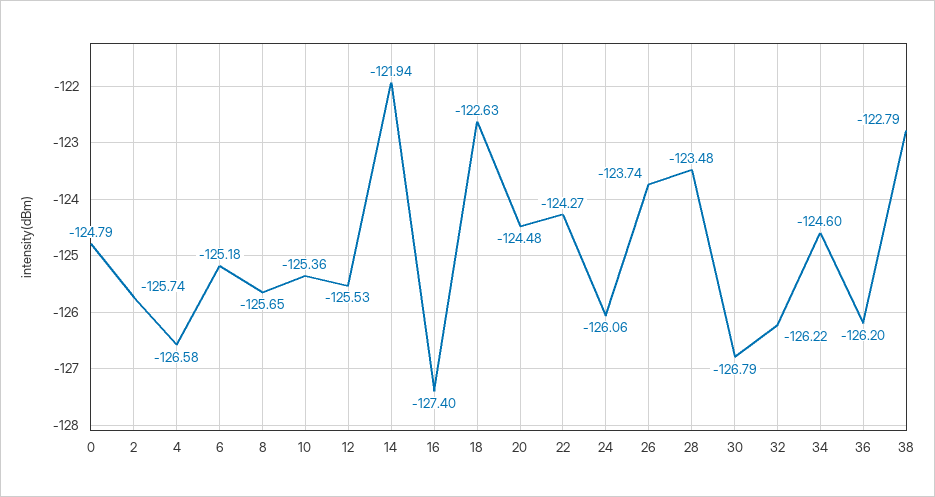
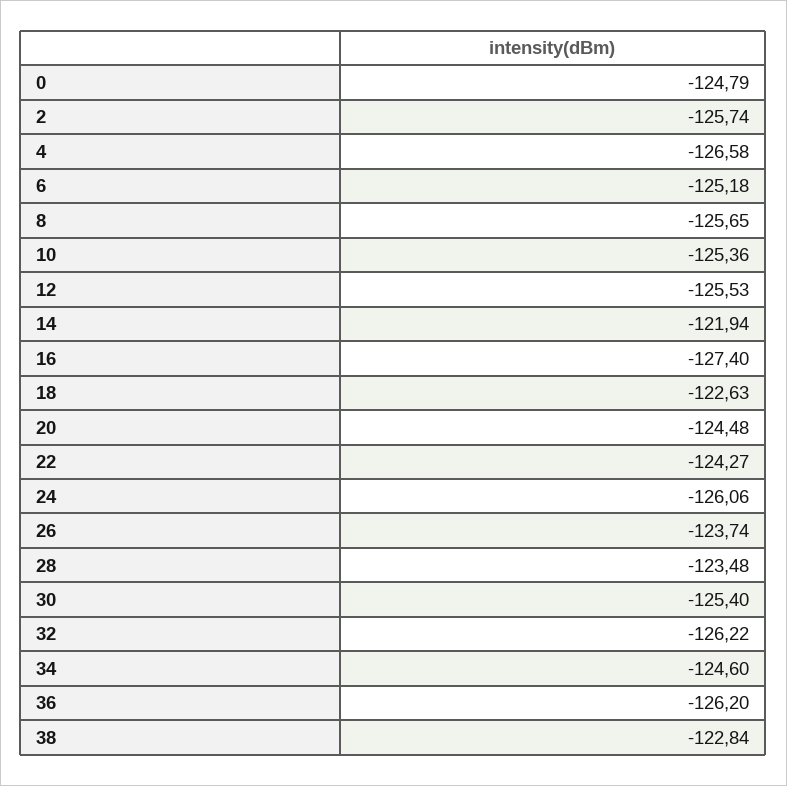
  {
    "0": -124.79,
    "2": -125.74,
    "4": -126.58,
    "6": -125.18,
    "8": -125.65,
    "10": -125.36,
    "12": -125.53,
    "14": -121.94,
    "16": -127.4,
    "18": -122.63,
    "20": -124.48,
    "22": -124.27,
    "24": -126.06,
    "26": -123.74,
    "28": -123.48,
-   "30": -126.79,
+   "30": -125.4,
    "32": -126.22,
    "34": -124.6,
    "36": -126.2,
-   "38": -122.79
+   "38": -122.84
  }

